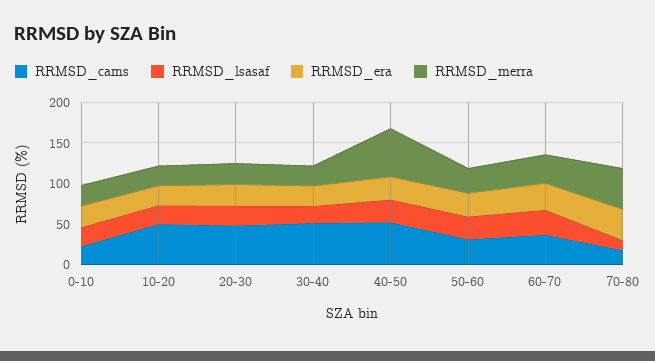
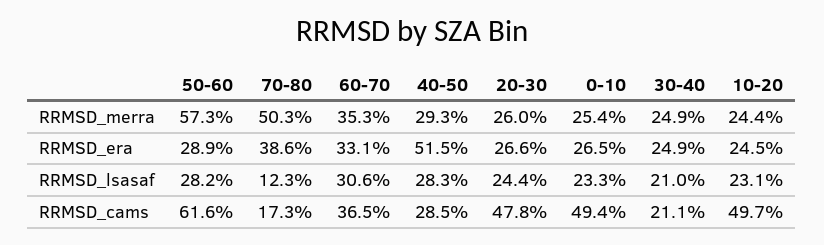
  {
    "RRMSD_cams": {
-     "0-10": 20,
+     "0-10": 49.4,
      "10-20": 49.7,
      "20-30": 47.8,
-     "30-40": 50,
+     "30-40": 21.1,
-     "40-50": 50,
+     "40-50": 28.5,
-     "50-60": 30,
+     "50-60": 61.6,
      "60-70": 36.5,
      "70-80": 17.3
    },
    "RRMSD_lsasaf": {
      "0-10": 23.3,
      "10-20": 23.1,
      "20-30": 24.4,
      "30-40": 21,
      "40-50": 28.3,
      "50-60": 28.2,
      "60-70": 30.6,
      "70-80": 12.3
    },
    "RRMSD_era": {
      "0-10": 26.5,
      "10-20": 24.5,
      "20-30": 26.6,
      "30-40": 24.9,
-     "40-50": 30,
+     "40-50": 51.5,
      "50-60": 28.9,
      "60-70": 33.1,
      "70-80": 38.6
    },
    "RRMSD_merra": {
      "0-10": 25.4,
      "10-20": 24.4,
      "20-30": 26,
      "30-40": 24.9,
-     "40-50": 60,
+     "40-50": 29.3,
-     "50-60": 30,
+     "50-60": 57.3,
      "60-70": 35.3,
      "70-80": 50.3
    }
  }

